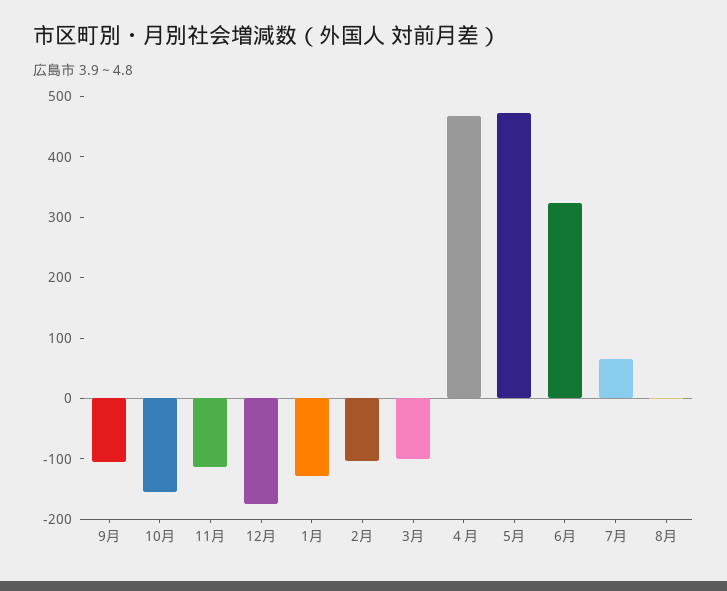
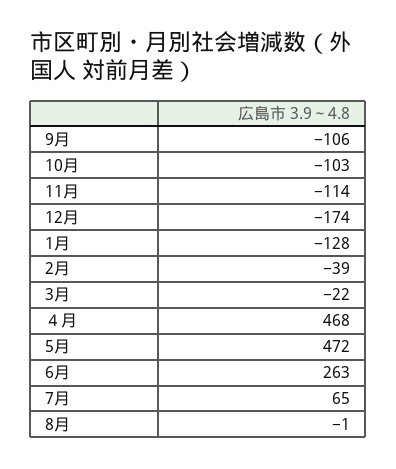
  {
    "9月": -106,
-   "10月": -160,
+   "10月": -103,
    "11月": -114,
    "12月": -174,
    "1月": -128,
-   "2月": -100,
+   "2月": -39,
-   "3月": -100,
+   "3月": -22,
    "４月": 468,
    "5月": 472,
-   "6月": 320,
+   "6月": 263,
    "7月": 65,
    "8月": -1
  }

